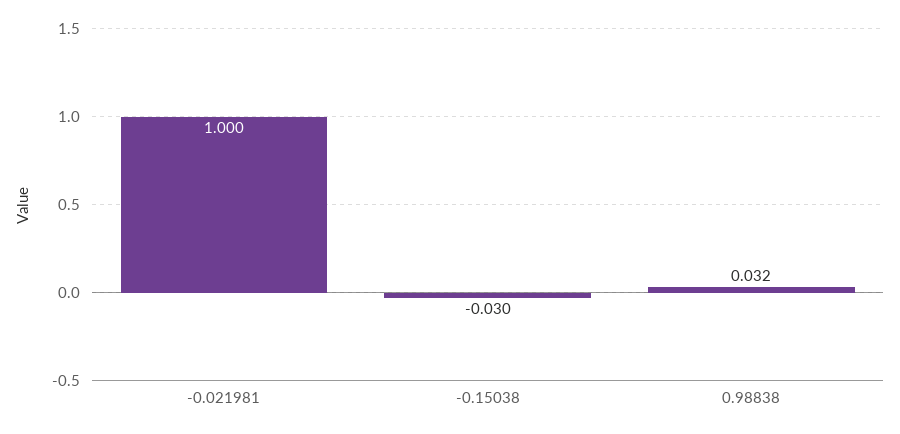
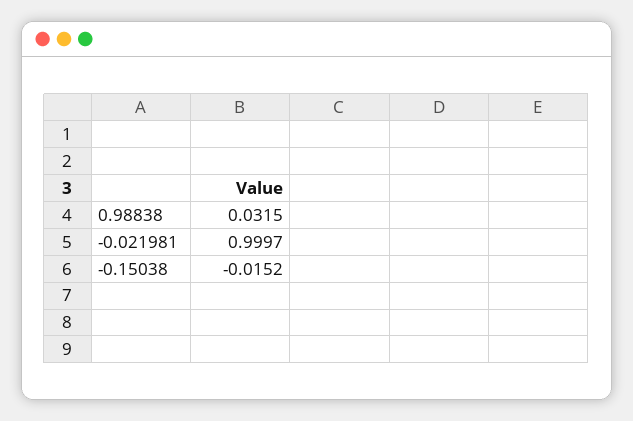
  {
    "-0.021981": 0.9997,
-   "-0.15038": -0.03,
+   "-0.15038": -0.0152,
    "0.98838": 0.0315
  }

